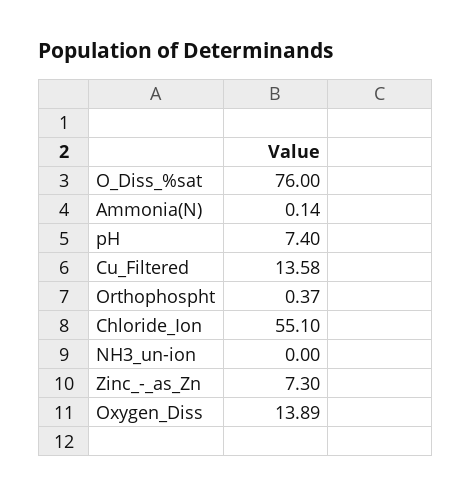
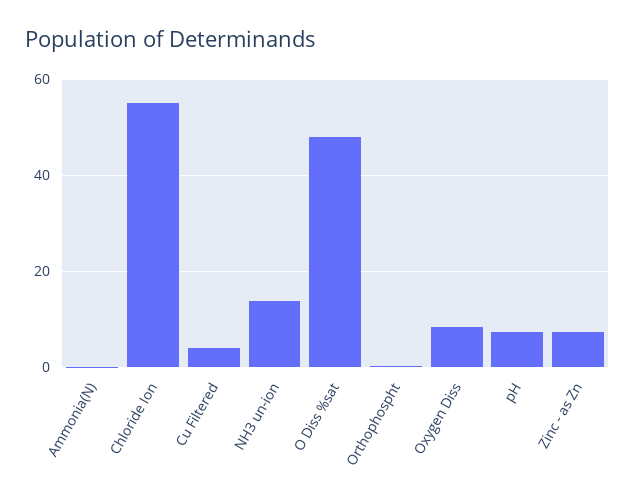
  {
-   "O_Diss_%sat": 76,
+   "O_Diss_%sat": 48,
    "Ammonia(N)": 0.14,
    "pH": 7.4,
-   "Cu_Filtered": 13.58,
+   "Cu_Filtered": 4,
    "Orthophospht": 0.37,
    "Chloride_Ion": 55.1,
-   "NH3_un-ion": 0,
+   "NH3_un-ion": 14,
    "Zinc_-_as_Zn": 7.3,
-   "Oxygen_Diss": 13.89
+   "Oxygen_Diss": 8
  }

